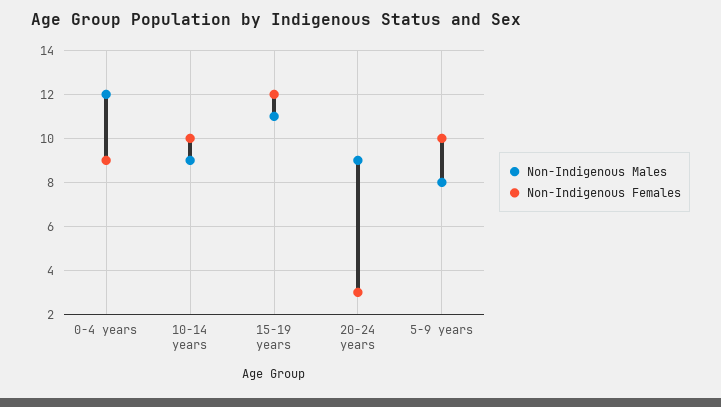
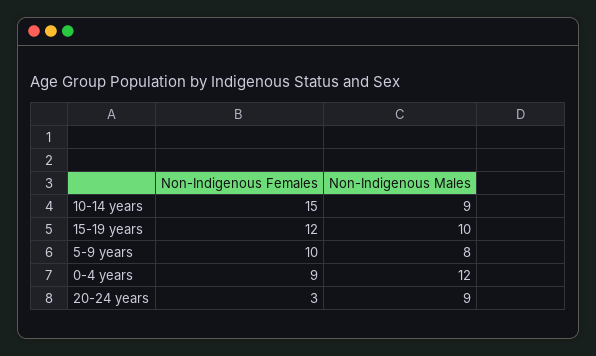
  {
    "Non-Indigenous Males": {
      "0-4 years": 12,
      "10-14 years": 9,
-     "15-19 years": 11,
+     "15-19 years": 10,
      "20-24 years": 9,
      "5-9 years": 8
    },
    "Non-Indigenous Females": {
      "0-4 years": 9,
-     "10-14 years": 10,
+     "10-14 years": 15,
      "15-19 years": 12,
      "20-24 years": 3,
      "5-9 years": 10
    }
  }

